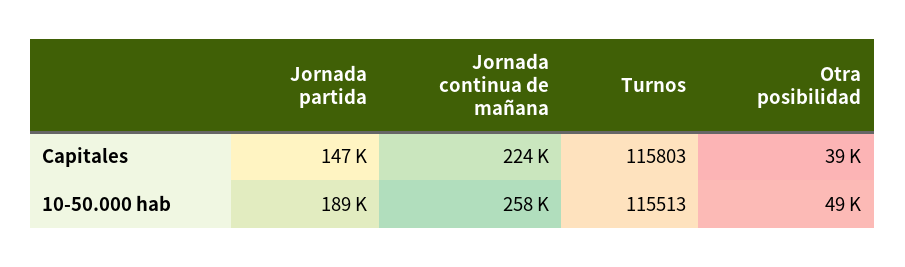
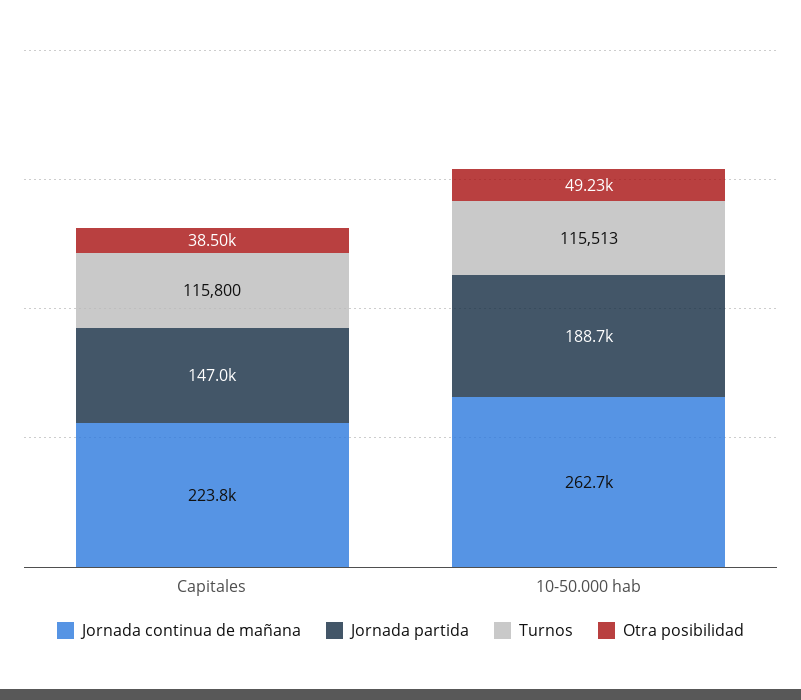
  {
    "Jornada partida": {
      "Capitales": 147000,
      "10-50.000 hab": 188700
    },
    "Jornada continua de mañana": {
      "Capitales": 223800,
-     "10-50.000 hab": 258000
+     "10-50.000 hab": 262700
    },
    "Turnos": {
-     "Capitales": 115803,
+     "Capitales": 115800,
      "10-50.000 hab": 115513
    },
    "Otra posibilidad": {
      "Capitales": 38500,
      "10-50.000 hab": 49230
    }
  }

